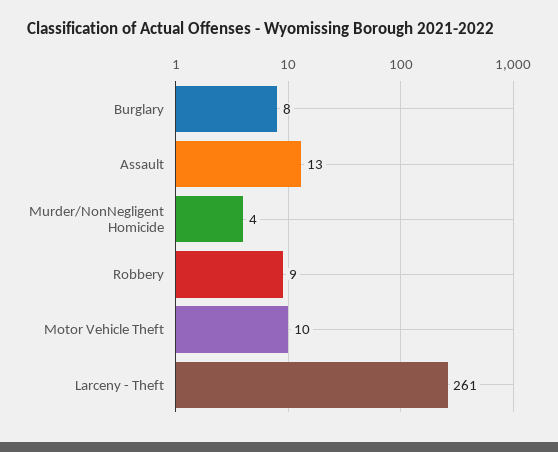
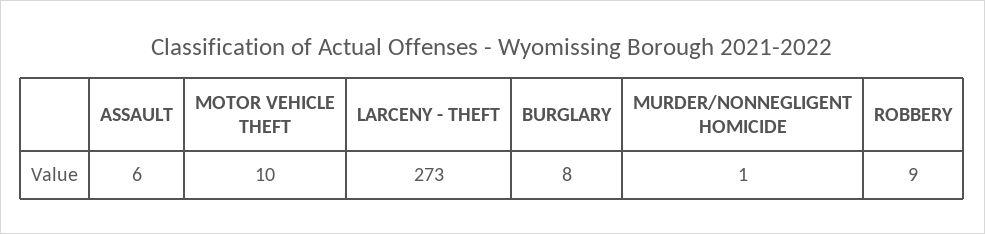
  {
    "Burglary": 8,
-   "Assault": 13,
+   "Assault": 6,
-   "Murder/NonNegligent Homicide": 4,
+   "Murder/NonNegligent Homicide": 1,
    "Robbery": 9,
    "Motor Vehicle Theft": 10,
-   "Larceny - Theft": 261
+   "Larceny - Theft": 273
  }

